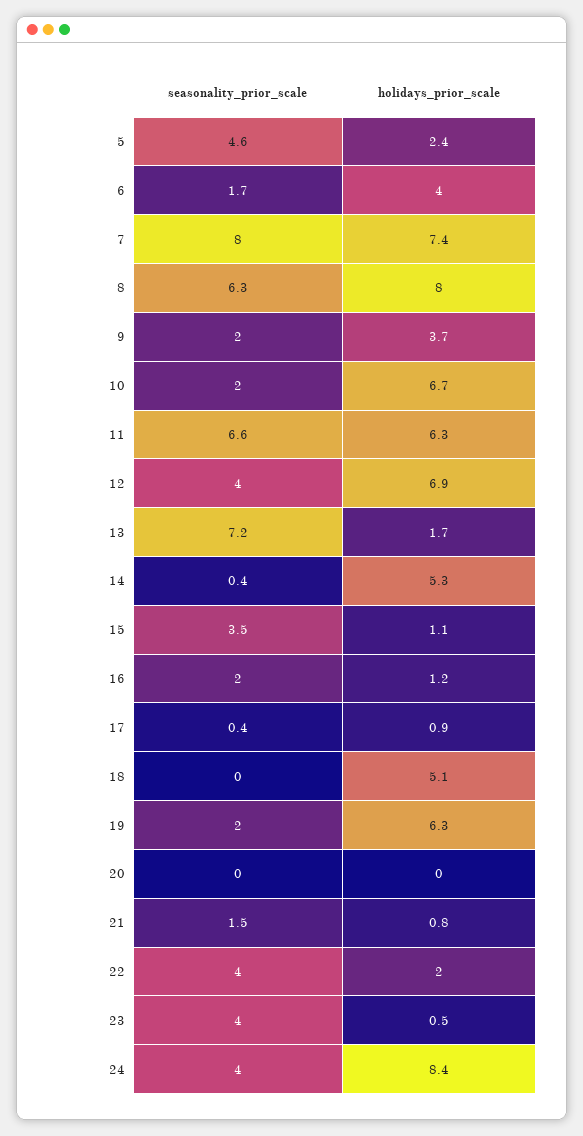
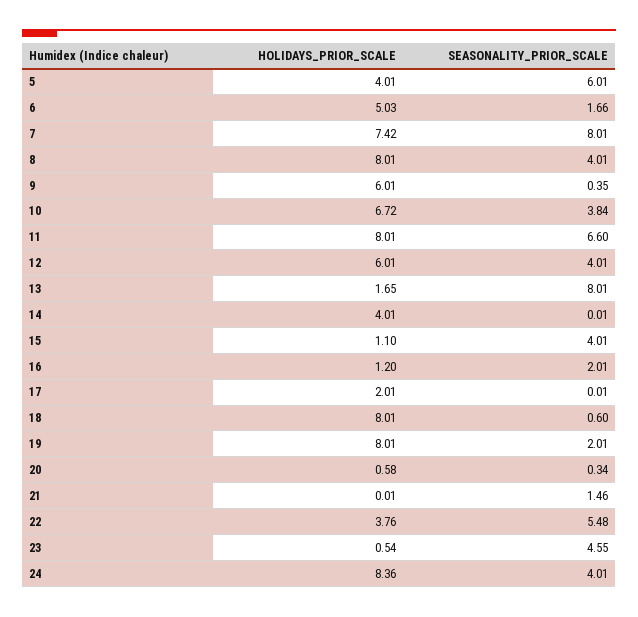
  {
    "seasonality_prior_scale": {
-     "5": 4.6,
+     "5": 6.01,
      "6": 1.66,
      "7": 8.01,
-     "8": 6.3,
+     "8": 4.01,
-     "9": 2,
+     "9": 0.35,
-     "10": 2,
+     "10": 3.84,
      "11": 6.6,
      "12": 4.01,
-     "13": 7.2,
+     "13": 8.01,
-     "14": 0.4,
+     "14": 0.01,
-     "15": 3.5,
+     "15": 4.01,
      "16": 2.01,
-     "17": 0.4,
+     "17": 0.01,
-     "18": 0,
+     "18": 0.6,
      "19": 2.01,
-     "20": 0,
+     "20": 0.34,
      "21": 1.46,
-     "22": 4,
+     "22": 5.48,
-     "23": 4,
+     "23": 4.55,
      "24": 4.01
    },
    "holidays_prior_scale": {
-     "5": 2.4,
+     "5": 4.01,
-     "6": 4,
+     "6": 5.03,
      "7": 7.42,
      "8": 8.01,
-     "9": 3.7,
+     "9": 6.01,
      "10": 6.72,
-     "11": 6.3,
+     "11": 8.01,
-     "12": 6.9,
+     "12": 6.01,
      "13": 1.65,
-     "14": 5.3,
+     "14": 4.01,
      "15": 1.1,
      "16": 1.2,
-     "17": 0.9,
+     "17": 2.01,
-     "18": 5.1,
+     "18": 8.01,
-     "19": 6.3,
+     "19": 8.01,
-     "20": 0,
+     "20": 0.58,
-     "21": 0.8,
+     "21": 0.01,
-     "22": 2,
+     "22": 3.76,
      "23": 0.54,
      "24": 8.36
    }
  }

